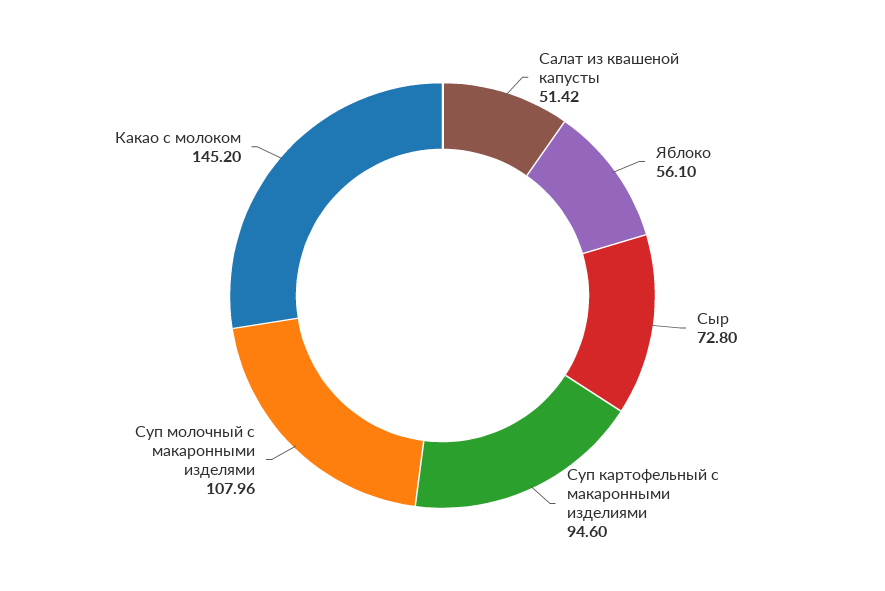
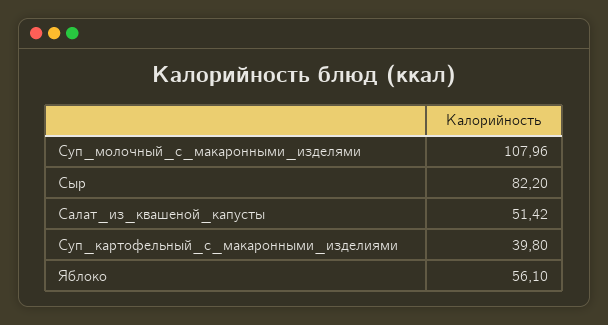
  {
    "Салат из квашеной капусты": 51.42,
    "Яблоко": 56.1,
-   "Сыр": 72.8,
+   "Сыр": 82.2,
-   "Суп картофельный с макаронными изделиями": 94.6,
+   "Суп картофельный с макаронными изделиями": 39.8,
-   "Суп молочный с макаронными изделями": 107.96,
+   "Суп молочный с макаронными изделями": 107.96
-   "Какао с молоком": 145.2
  }

